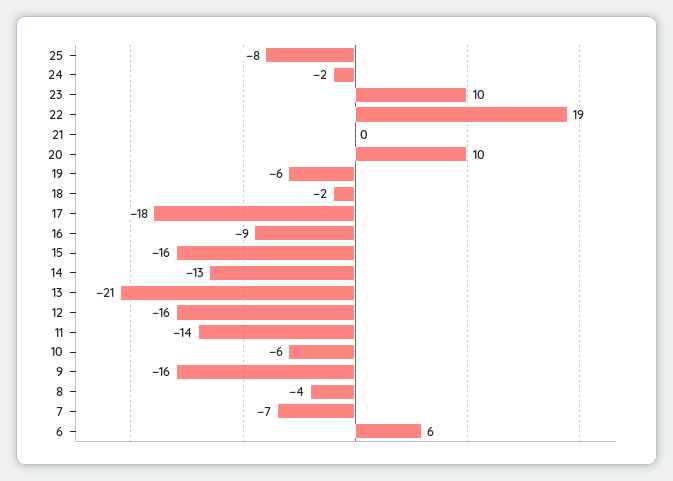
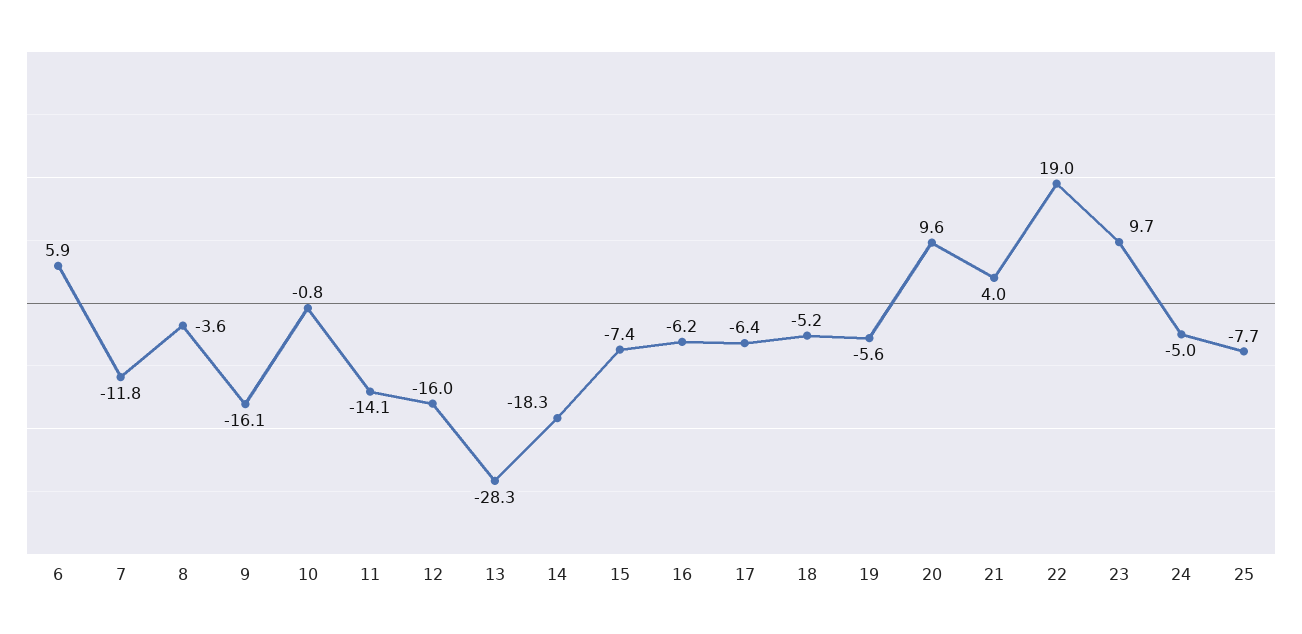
  {
    "25": -7.7,
-   "24": -2,
+   "24": -5,
    "23": 9.7,
    "22": 19,
-   "21": 0,
+   "21": 4,
    "20": 9.6,
    "19": -5.6,
-   "18": -2,
+   "18": -5.2,
-   "17": -18,
+   "17": -6.4,
-   "16": -9,
+   "16": -6.2,
-   "15": -16,
+   "15": -7.4,
-   "14": -13,
+   "14": -18.3,
-   "13": -21,
+   "13": -28.3,
    "12": -16,
    "11": -14.1,
-   "10": -6,
+   "10": -0.8,
    "9": -16.1,
    "8": -3.6,
-   "7": -7,
+   "7": -11.8,
    "6": 5.9
  }

